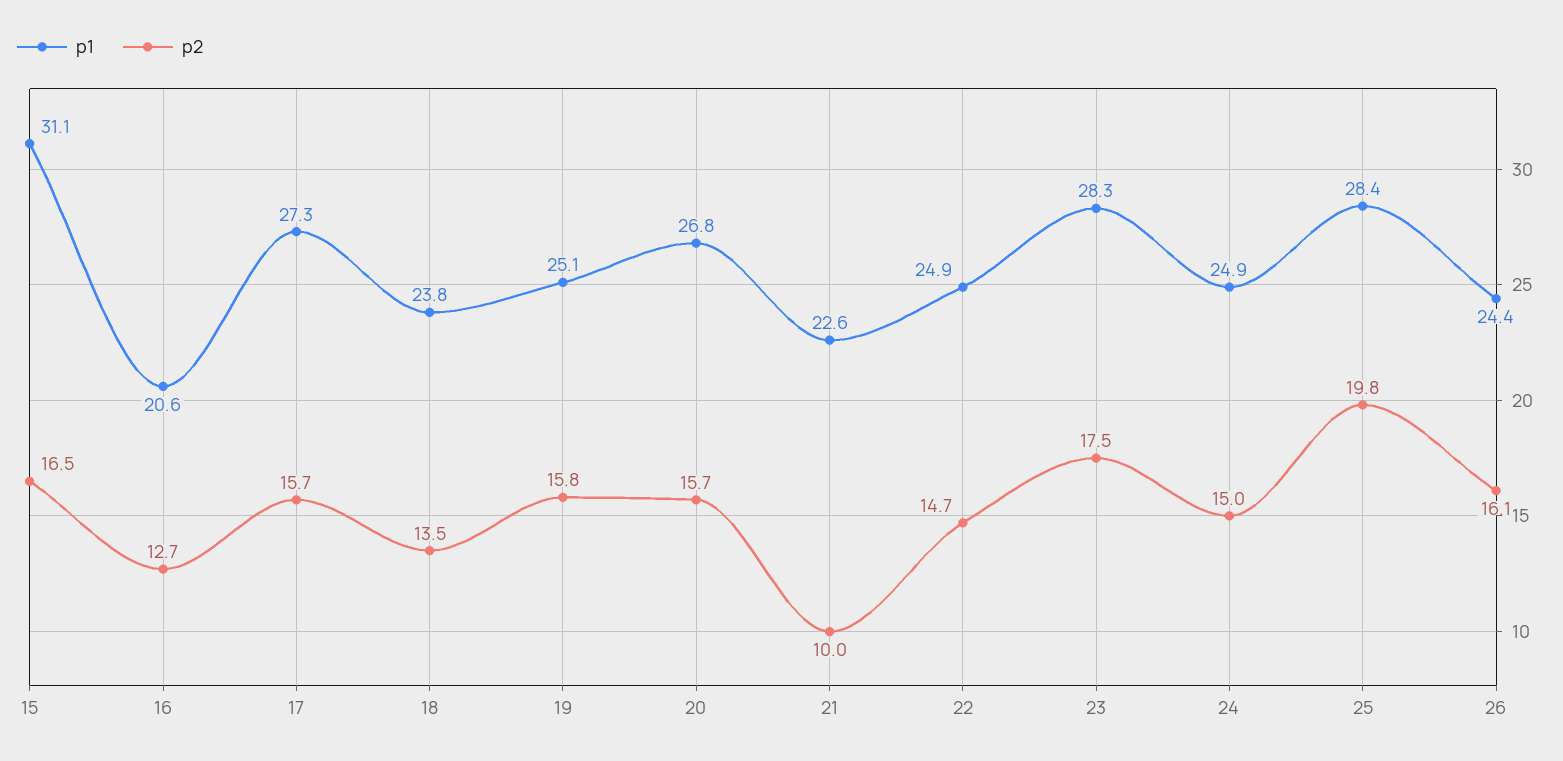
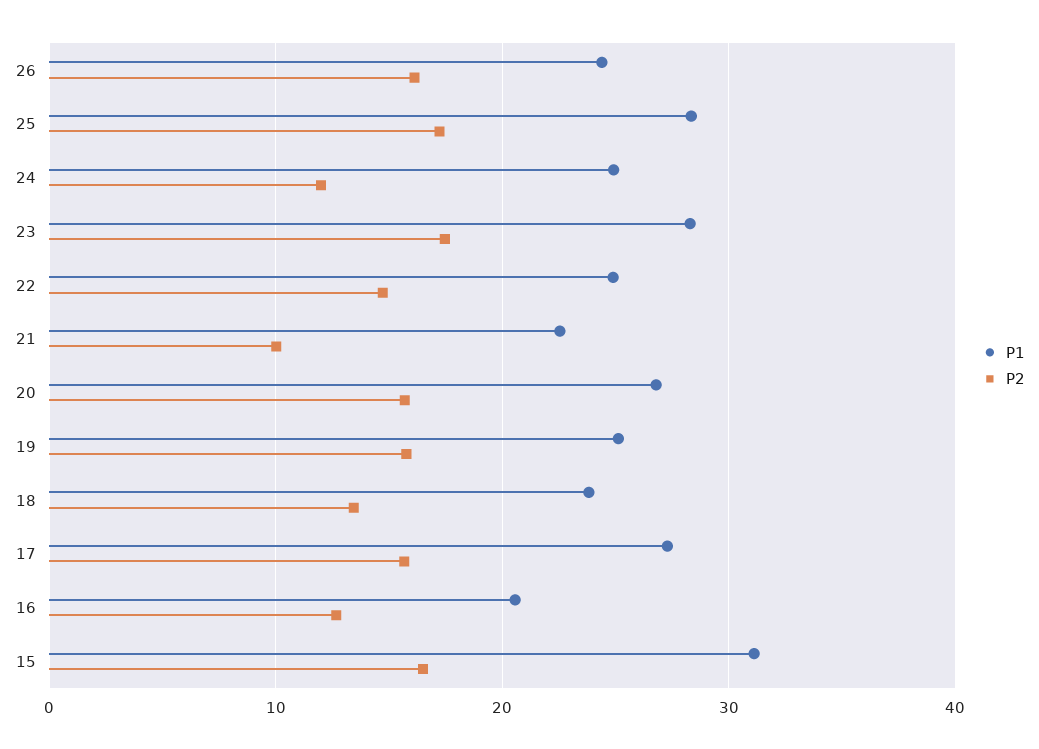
  {
    "p1": {
      "15": 31.1,
      "16": 20.6,
      "17": 27.3,
      "18": 23.8,
      "19": 25.1,
      "20": 26.8,
      "21": 22.6,
      "22": 24.9,
      "23": 28.3,
      "24": 24.9,
      "25": 28.4,
      "26": 24.4
    },
    "p2": {
      "15": 16.5,
      "16": 12.7,
      "17": 15.7,
      "18": 13.5,
      "19": 15.8,
      "20": 15.7,
      "21": 10,
      "22": 14.7,
      "23": 17.5,
-     "24": 15,
+     "24": 12,
-     "25": 19.8,
+     "25": 17,
      "26": 16.1
    }
  }

